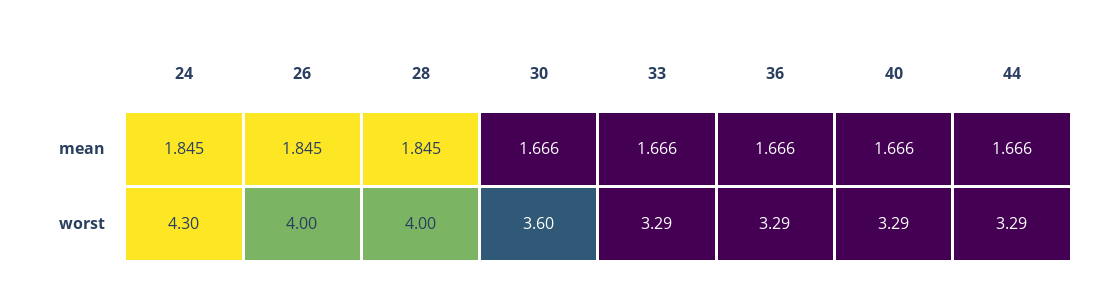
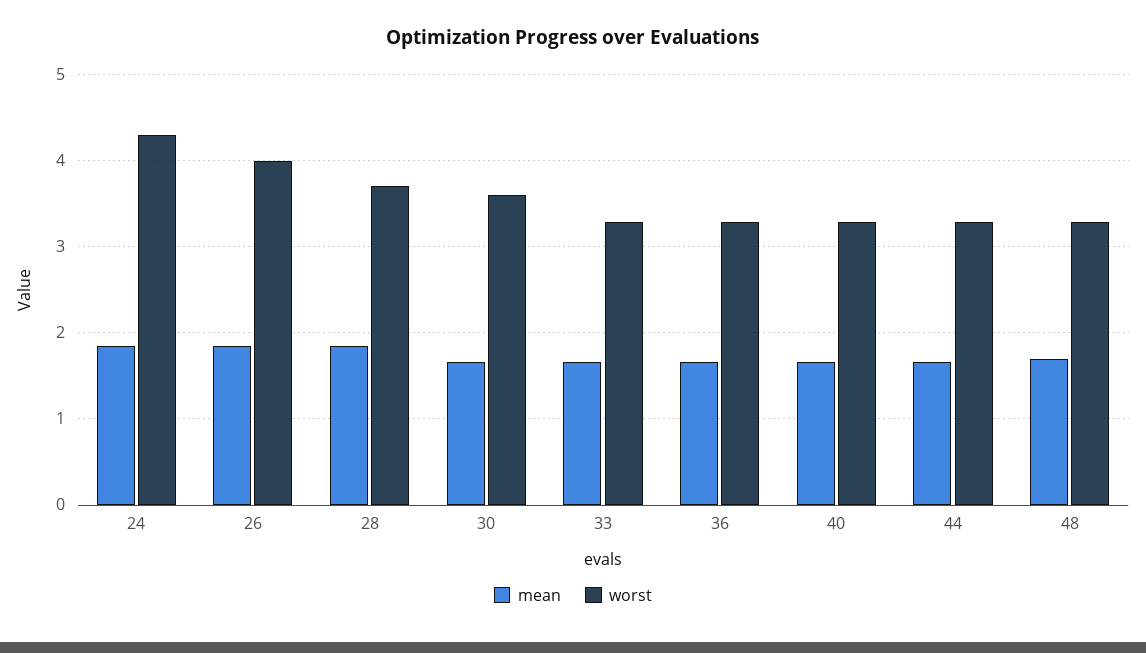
  {
    "mean": {
      "24": 1.845,
      "26": 1.845,
      "28": 1.845,
      "30": 1.666,
      "33": 1.666,
      "36": 1.666,
      "40": 1.666,
-     "44": 1.666
+     "44": 1.666,
+     "48": 1.7
    },
    "worst": {
      "24": 4.3,
      "26": 4,
-     "28": 4,
+     "28": 3.7,
      "30": 3.6,
      "33": 3.29,
      "36": 3.29,
      "40": 3.29,
-     "44": 3.29
+     "44": 3.29,
+     "48": 3.3
    }
  }

